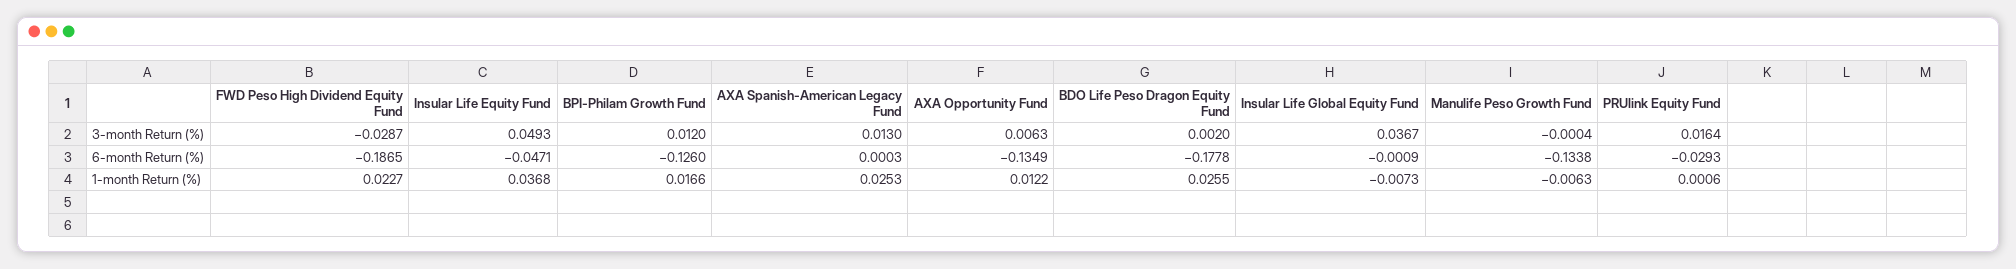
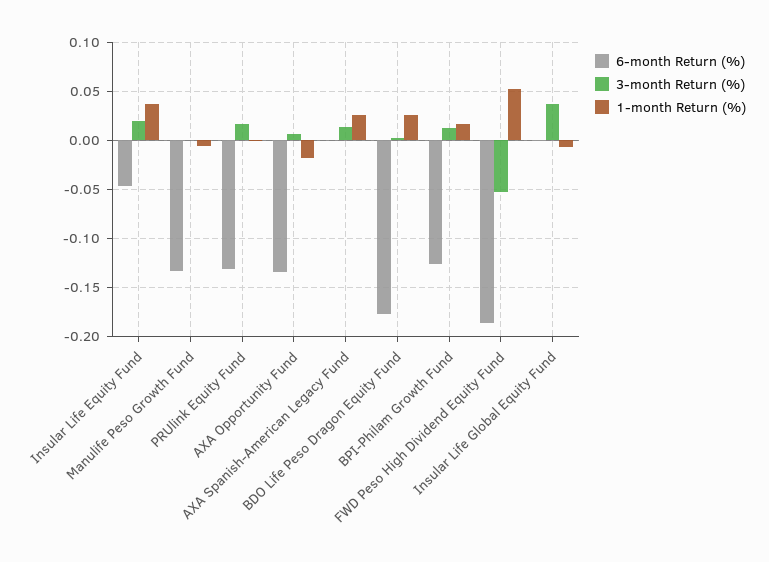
  {
    "3-month Return (%)": {
-     "FWD Peso High Dividend Equity Fund": -0.0287,
+     "FWD Peso High Dividend Equity Fund": -0.05,
-     "Insular Life Equity Fund": 0.0493,
+     "Insular Life Equity Fund": 0.02,
      "BPI-Philam Growth Fund": 0.012,
      "AXA Spanish-American Legacy Fund": 0.013,
      "AXA Opportunity Fund": 0.0063,
      "BDO Life Peso Dragon Equity Fund": 0.002,
      "Insular Life Global Equity Fund": 0.0367,
      "Manulife Peso Growth Fund": -0.0004,
      "PRUlink Equity Fund": 0.0164
    },
    "6-month Return (%)": {
      "FWD Peso High Dividend Equity Fund": -0.1865,
      "Insular Life Equity Fund": -0.0471,
      "BPI-Philam Growth Fund": -0.126,
      "AXA Spanish-American Legacy Fund": 0.0003,
      "AXA Opportunity Fund": -0.1349,
      "BDO Life Peso Dragon Equity Fund": -0.1778,
      "Insular Life Global Equity Fund": -0.0009,
      "Manulife Peso Growth Fund": -0.1338,
-     "PRUlink Equity Fund": -0.0293
+     "PRUlink Equity Fund": -0.13
    },
    "1-month Return (%)": {
-     "FWD Peso High Dividend Equity Fund": 0.0227,
+     "FWD Peso High Dividend Equity Fund": 0.05,
      "Insular Life Equity Fund": 0.0368,
      "BPI-Philam Growth Fund": 0.0166,
      "AXA Spanish-American Legacy Fund": 0.0253,
-     "AXA Opportunity Fund": 0.0122,
+     "AXA Opportunity Fund": -0.02,
      "BDO Life Peso Dragon Equity Fund": 0.0255,
      "Insular Life Global Equity Fund": -0.0073,
      "Manulife Peso Growth Fund": -0.0063,
      "PRUlink Equity Fund": 0.0006
    }
  }

